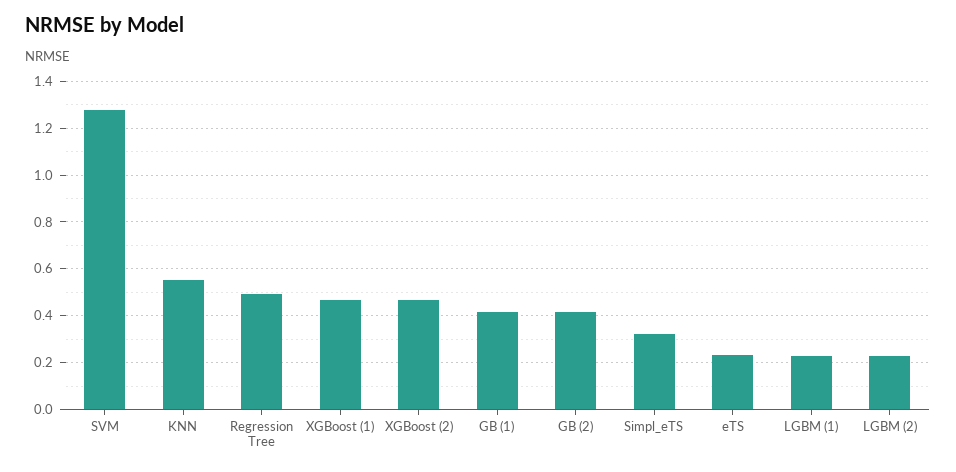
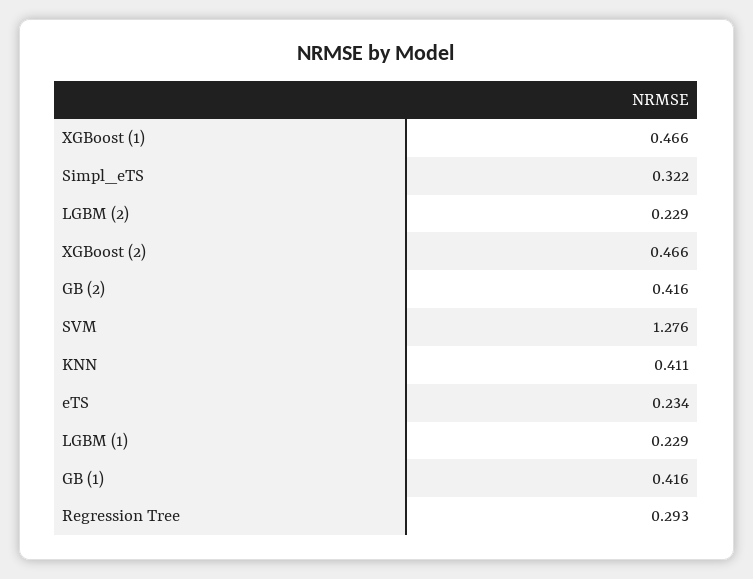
  {
    "SVM": 1.276,
-   "KNN": 0.55,
+   "KNN": 0.411,
-   "Regression Tree": 0.5,
+   "Regression Tree": 0.293,
    "XGBoost (1)": 0.466,
    "XGBoost (2)": 0.466,
    "GB (1)": 0.416,
    "GB (2)": 0.416,
    "Simpl_eTS": 0.322,
    "eTS": 0.234,
    "LGBM (1)": 0.229,
    "LGBM (2)": 0.229
  }

